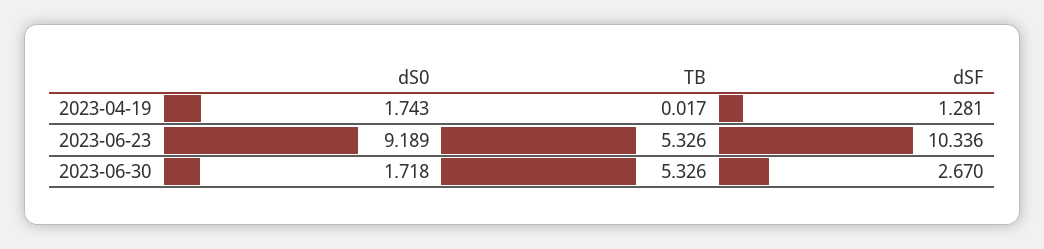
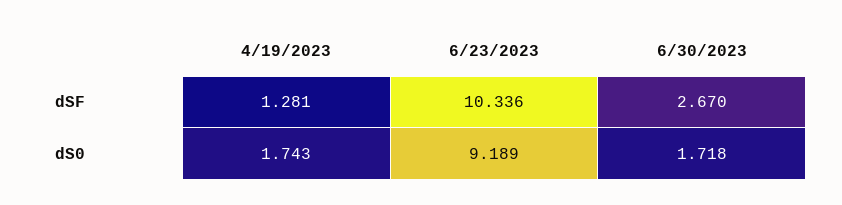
  {
    "dS0": {
      "2023-04-19": 1.743,
      "2023-06-23": 9.189,
      "2023-06-30": 1.718
    },
-   "TB": {
-     "2023-04-19": 0.017,
-     "2023-06-23": 5.326,
-     "2023-06-30": 5.326
-   },
    "dSF": {
      "2023-04-19": 1.281,
      "2023-06-23": 10.336,
      "2023-06-30": 2.67
    }
  }

